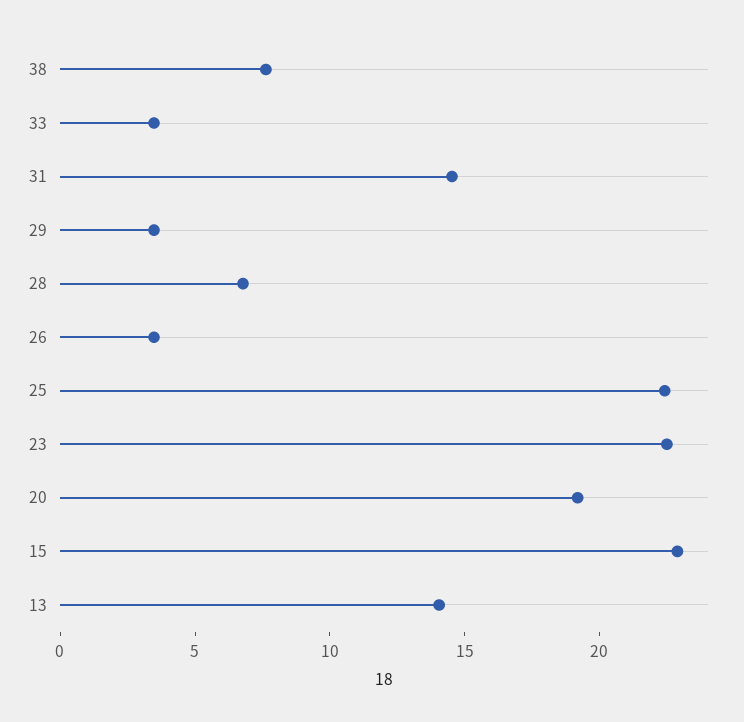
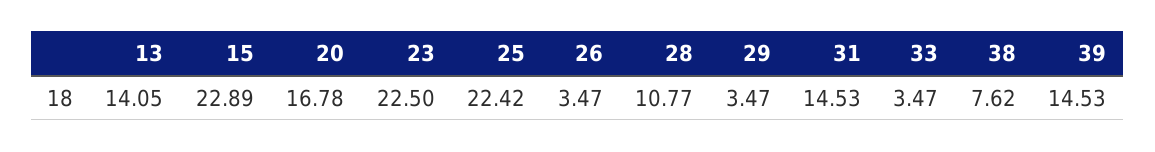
  {
    "38": 7.62,
    "33": 3.47,
    "31": 14.53,
    "29": 3.47,
-   "28": 7,
+   "28": 10.77,
    "26": 3.47,
    "25": 22.42,
    "23": 22.5,
-   "20": 19,
+   "20": 16.78,
    "15": 22.89,
-   "13": 14.05
+   "13": 14.05,
+   "39": 14.53
  }

